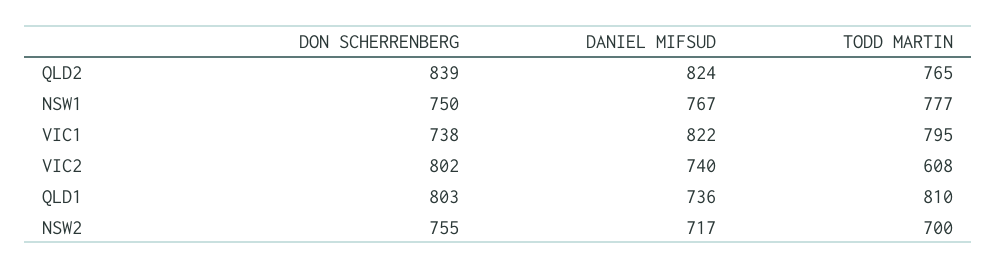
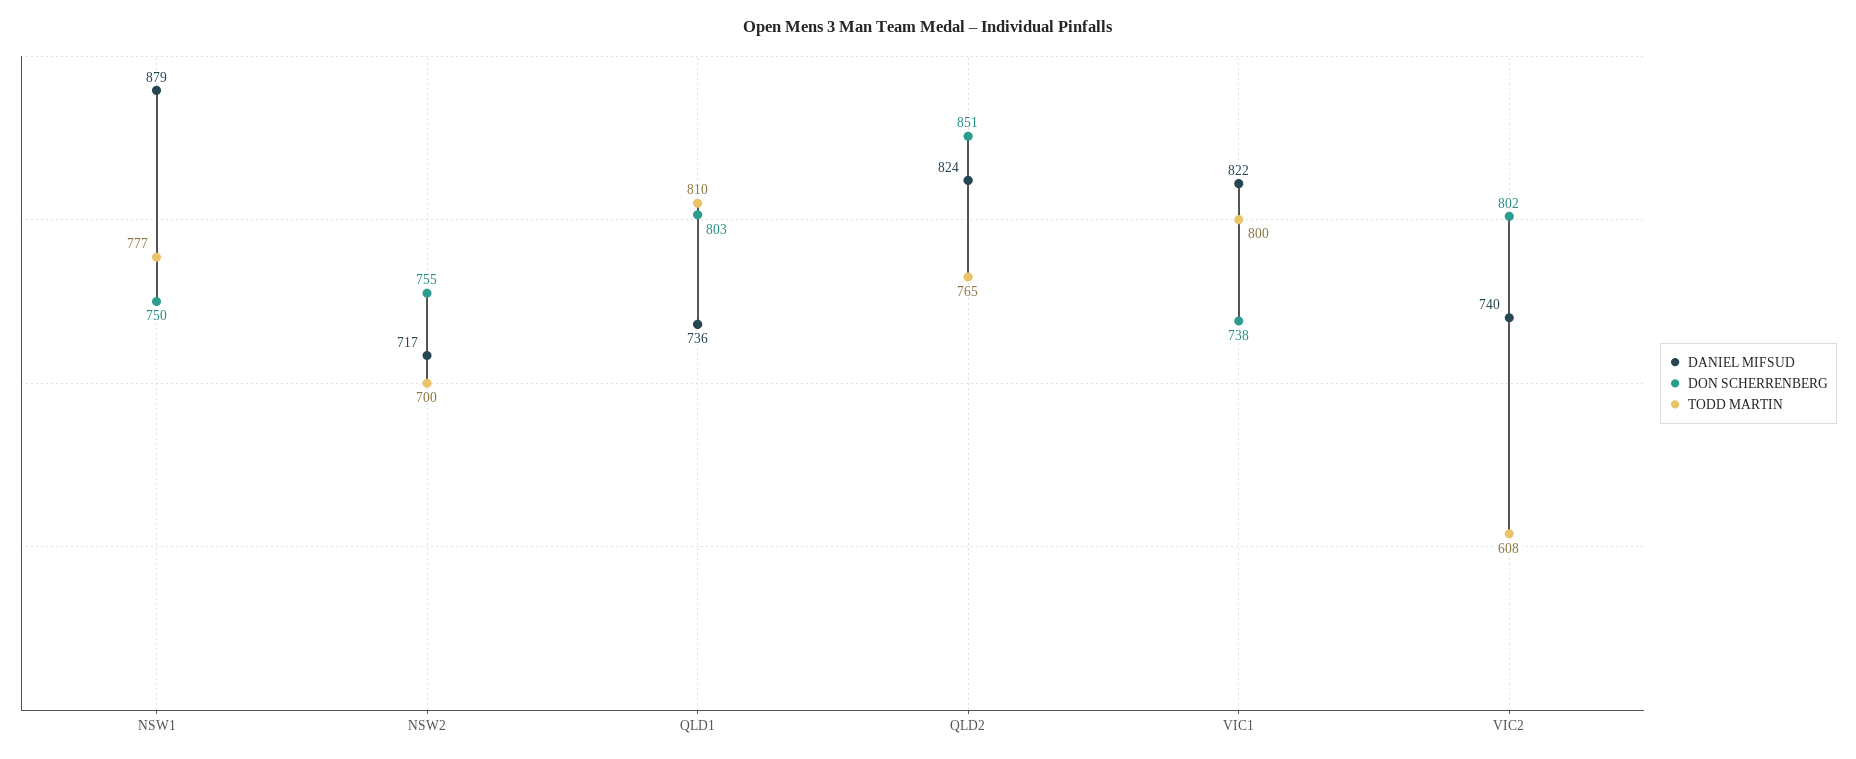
  {
    "DON SCHERRENBERG": {
-     "QLD2": 839,
+     "QLD2": 851,
      "NSW1": 750,
      "VIC1": 738,
      "VIC2": 802,
      "QLD1": 803,
      "NSW2": 755
    },
    "DANIEL MIFSUD": {
      "QLD2": 824,
-     "NSW1": 767,
+     "NSW1": 879,
      "VIC1": 822,
      "VIC2": 740,
      "QLD1": 736,
      "NSW2": 717
    },
    "TODD MARTIN": {
      "QLD2": 765,
      "NSW1": 777,
-     "VIC1": 795,
+     "VIC1": 800,
      "VIC2": 608,
      "QLD1": 810,
      "NSW2": 700
    }
  }

